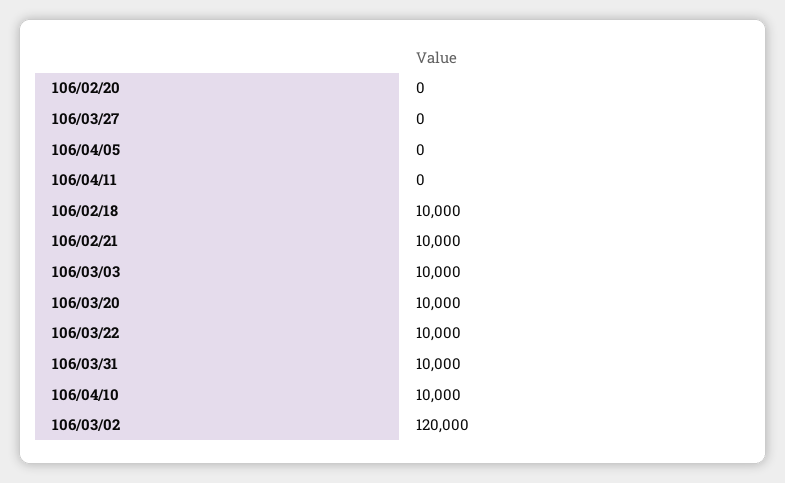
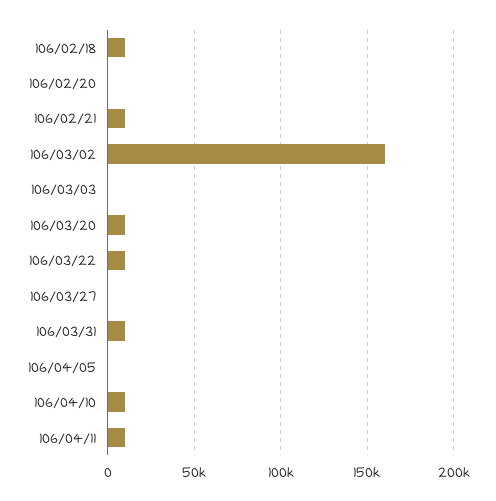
  {
    "106/02/20": 0,
    "106/03/27": 0,
    "106/04/05": 0,
-   "106/04/11": 0,
+   "106/04/11": 10000,
    "106/02/18": 10000,
    "106/02/21": 10000,
-   "106/03/03": 10000,
+   "106/03/03": 0,
    "106/03/20": 10000,
    "106/03/22": 10000,
    "106/03/31": 10000,
    "106/04/10": 10000,
-   "106/03/02": 120000
+   "106/03/02": 160000
  }

